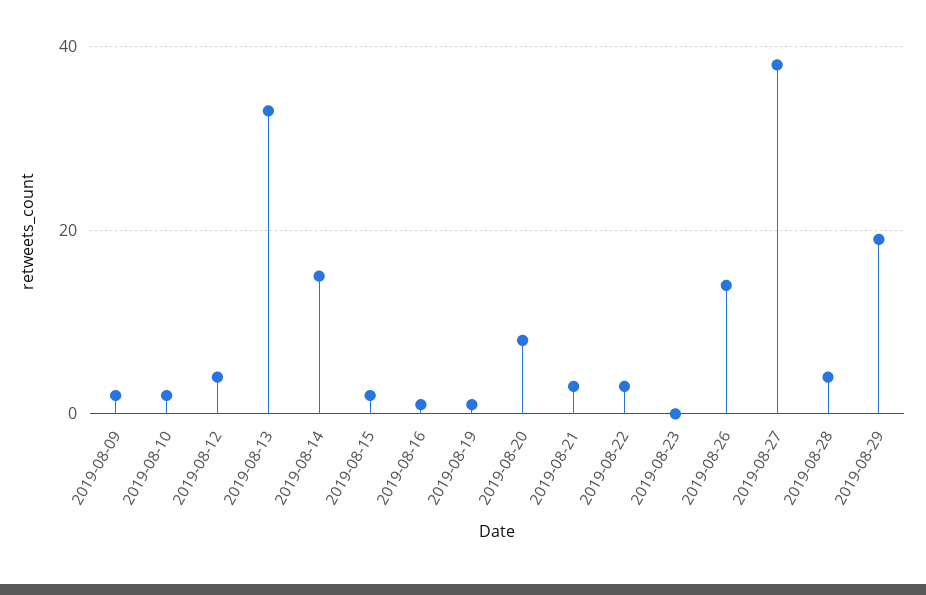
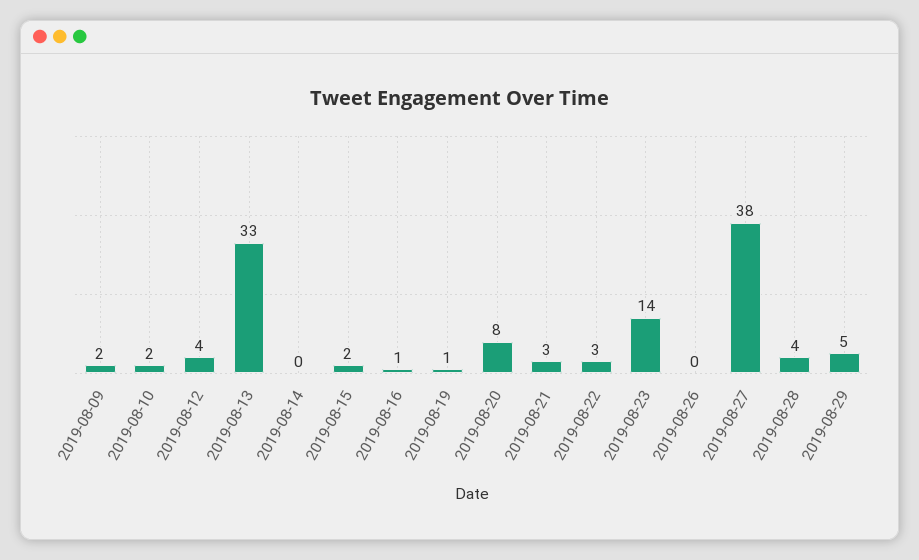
  {
    "2019-08-09": 2,
    "2019-08-10": 2,
    "2019-08-12": 4,
    "2019-08-13": 33,
-   "2019-08-14": 15,
+   "2019-08-14": 0,
    "2019-08-15": 2,
    "2019-08-16": 1,
    "2019-08-19": 1,
    "2019-08-20": 8,
    "2019-08-21": 3,
    "2019-08-22": 3,
-   "2019-08-23": 0,
+   "2019-08-23": 14,
-   "2019-08-26": 15,
+   "2019-08-26": 0,
    "2019-08-27": 38,
    "2019-08-28": 4,
-   "2019-08-29": 20
+   "2019-08-29": 5
  }

